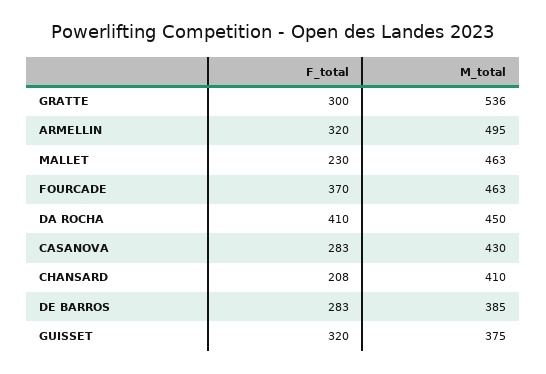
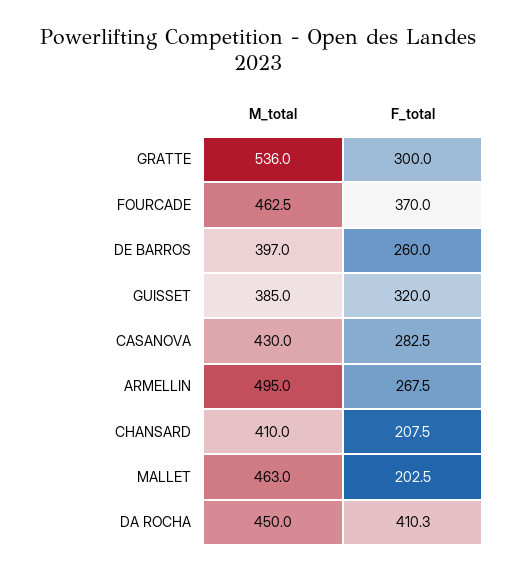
  {
    "F_total": {
      "GRATTE": 300,
-     "ARMELLIN": 320,
+     "ARMELLIN": 267.5,
-     "MALLET": 230,
+     "MALLET": 202.5,
      "FOURCADE": 370,
      "DA ROCHA": 410.3,
      "CASANOVA": 282.5,
      "CHANSARD": 207.5,
-     "DE BARROS": 283,
+     "DE BARROS": 260,
      "GUISSET": 320
    },
    "M_total": {
      "GRATTE": 536,
      "ARMELLIN": 495,
      "MALLET": 463,
      "FOURCADE": 462.5,
      "DA ROCHA": 450,
      "CASANOVA": 430,
      "CHANSARD": 410,
-     "DE BARROS": 385,
+     "DE BARROS": 397,
-     "GUISSET": 375
+     "GUISSET": 385
    }
  }

